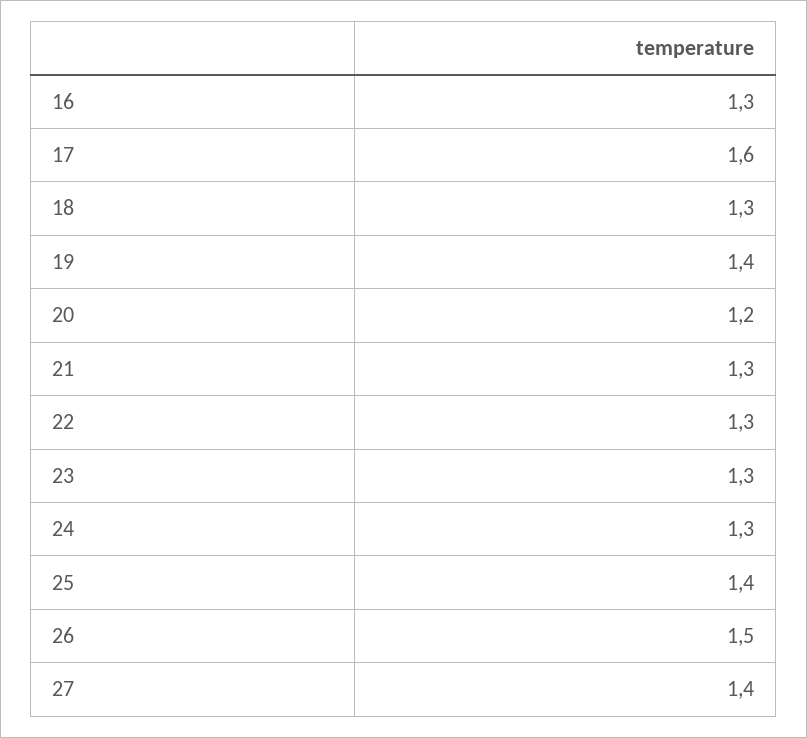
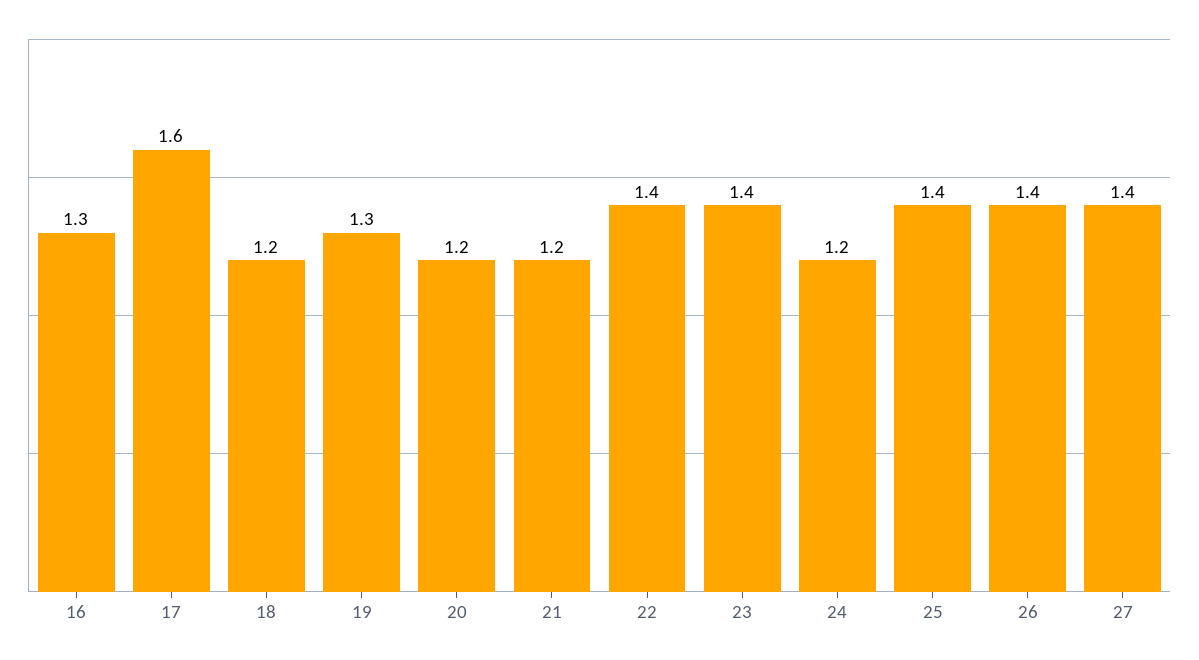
  {
    "16": 1.3,
    "17": 1.6,
-   "18": 1.3,
+   "18": 1.2,
-   "19": 1.4,
+   "19": 1.3,
    "20": 1.2,
-   "21": 1.3,
+   "21": 1.2,
-   "22": 1.3,
+   "22": 1.4,
-   "23": 1.3,
+   "23": 1.4,
-   "24": 1.3,
+   "24": 1.2,
    "25": 1.4,
-   "26": 1.5,
+   "26": 1.4,
    "27": 1.4
  }

